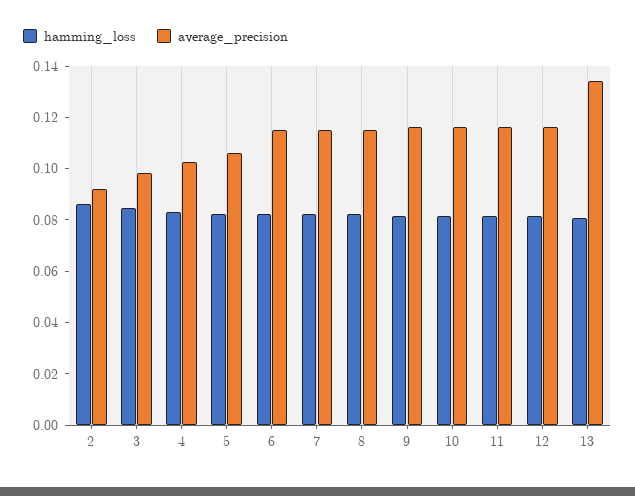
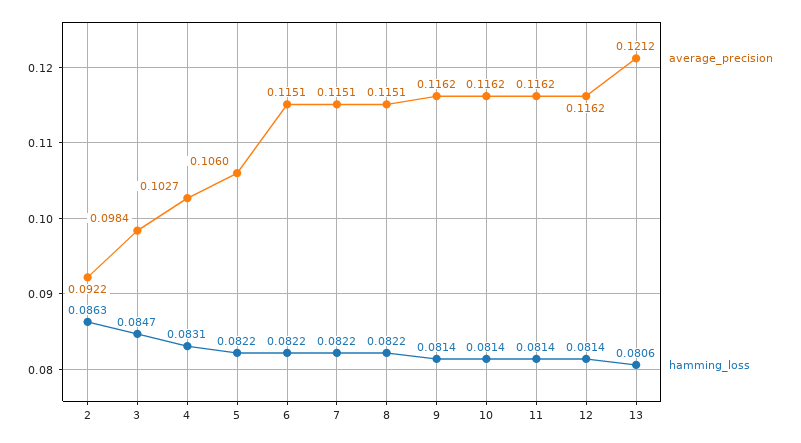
  {
    "hamming_loss": {
      "2": 0.0863,
      "3": 0.0847,
      "4": 0.0831,
      "5": 0.0822,
      "6": 0.0822,
      "7": 0.0822,
      "8": 0.0822,
      "9": 0.0814,
      "10": 0.0814,
      "11": 0.0814,
      "12": 0.0814,
      "13": 0.0806
    },
    "average_precision": {
      "2": 0.0922,
      "3": 0.0984,
      "4": 0.1027,
      "5": 0.106,
      "6": 0.1151,
      "7": 0.1151,
      "8": 0.1151,
      "9": 0.1162,
      "10": 0.1162,
      "11": 0.1162,
      "12": 0.1162,
-     "13": 0.135
+     "13": 0.1212
    }
  }

